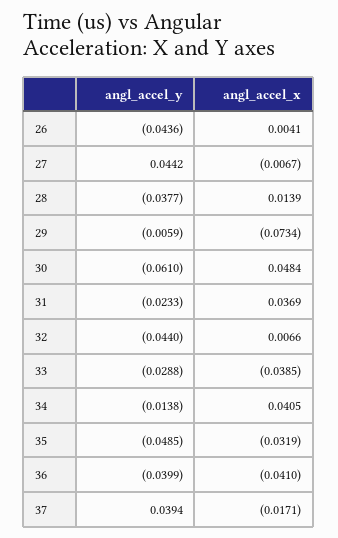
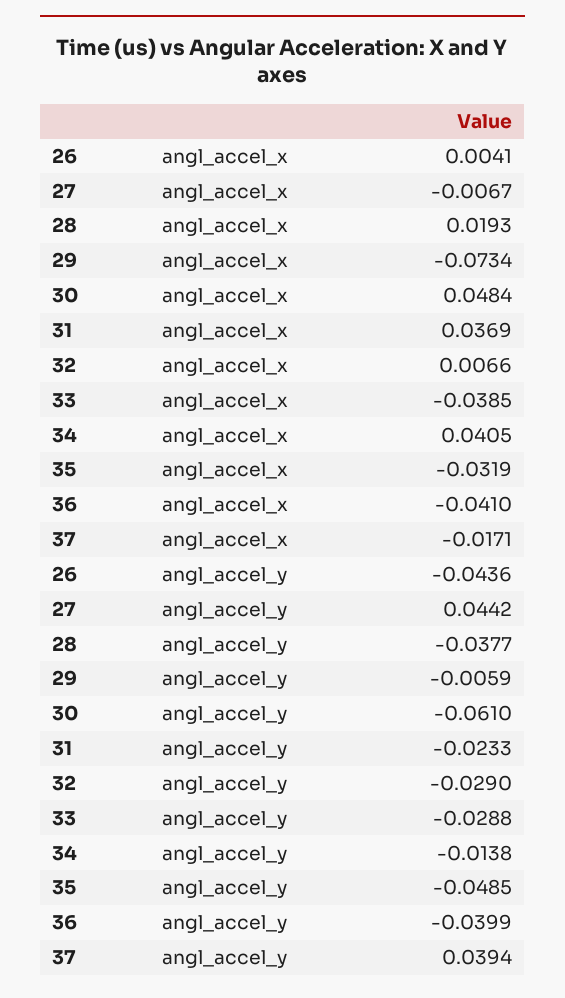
  {
    "angl_accel_y": {
      "26": -0.0436,
      "27": 0.0442,
      "28": -0.0377,
      "29": -0.0059,
      "30": -0.061,
      "31": -0.0233,
-     "32": -0.044,
+     "32": -0.029,
      "33": -0.0288,
      "34": -0.0138,
      "35": -0.0485,
      "36": -0.0399,
      "37": 0.0394
    },
    "angl_accel_x": {
      "26": 0.0041,
      "27": -0.0067,
-     "28": 0.0139,
+     "28": 0.0193,
      "29": -0.0734,
      "30": 0.0484,
      "31": 0.0369,
      "32": 0.0066,
      "33": -0.0385,
      "34": 0.0405,
      "35": -0.0319,
      "36": -0.041,
      "37": -0.0171
    }
  }

